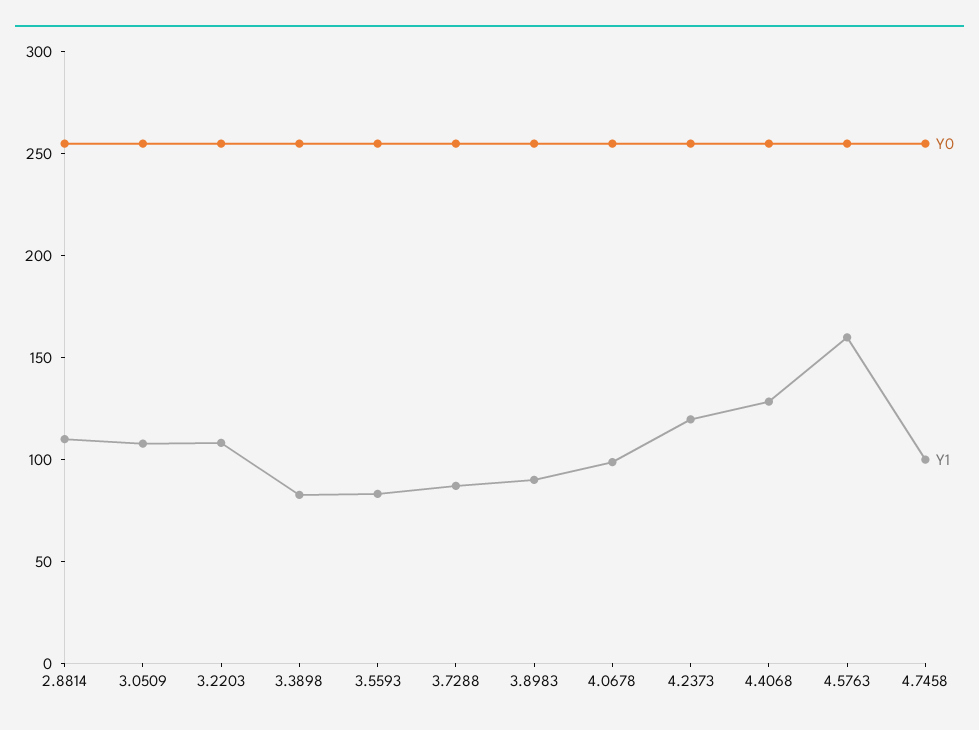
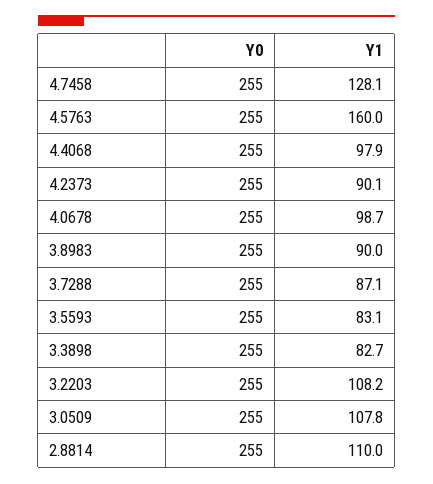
  {
    "Y0": {
      "2.8814": 255,
      "3.0509": 255,
      "3.2203": 255,
      "3.3898": 255,
      "3.5593": 255,
      "3.7288": 255,
      "3.8983": 255,
      "4.0678": 255,
      "4.2373": 255,
      "4.4068": 255,
      "4.5763": 255,
      "4.7458": 255
    },
    "Y1": {
      "2.8814": 110,
      "3.0509": 107.8,
      "3.2203": 108.2,
      "3.3898": 82.7,
      "3.5593": 83.1,
      "3.7288": 87.1,
      "3.8983": 90,
      "4.0678": 98.7,
-     "4.2373": 120,
+     "4.2373": 90.1,
-     "4.4068": 130,
+     "4.4068": 97.9,
      "4.5763": 160,
-     "4.7458": 100
+     "4.7458": 128.1
    }
  }

